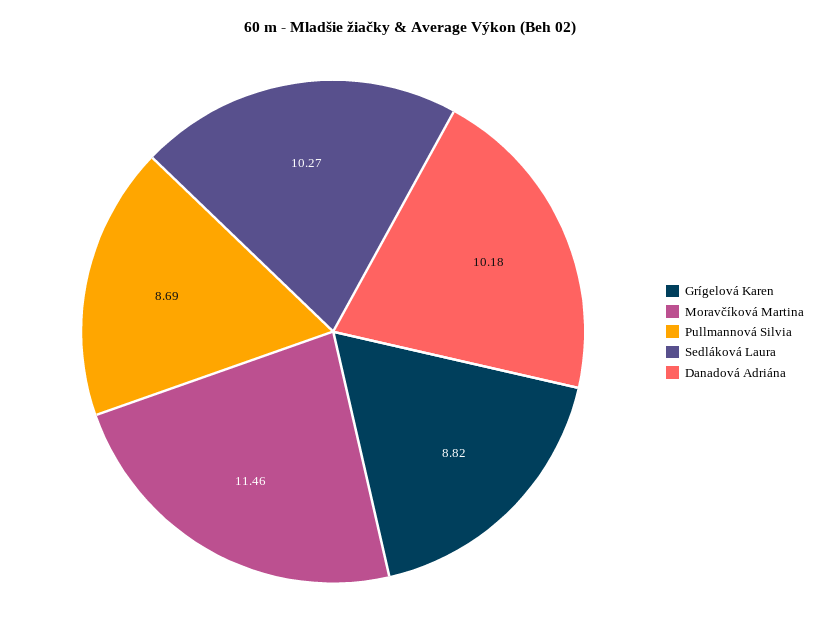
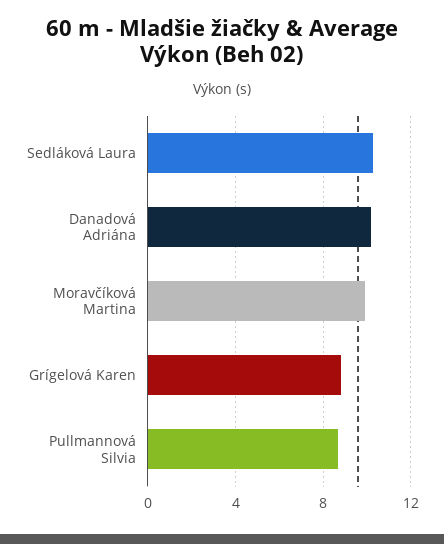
  {
    "Grígelová Karen": 8.82,
-   "Moravčíková Martina": 11.46,
+   "Moravčíková Martina": 10,
    "Pullmannová Silvia": 8.69,
    "Sedláková Laura": 10.27,
    "Danadová Adriána": 10.18
  }

